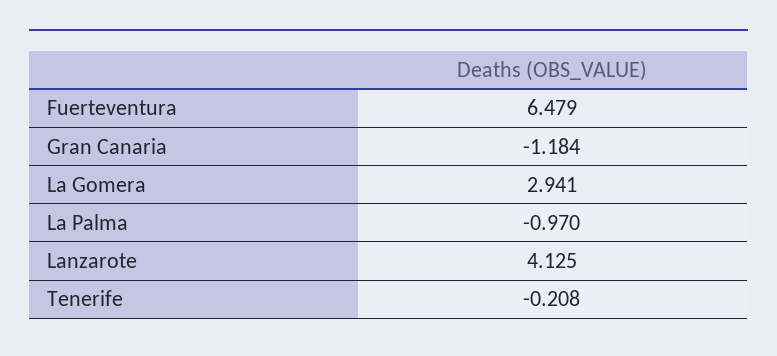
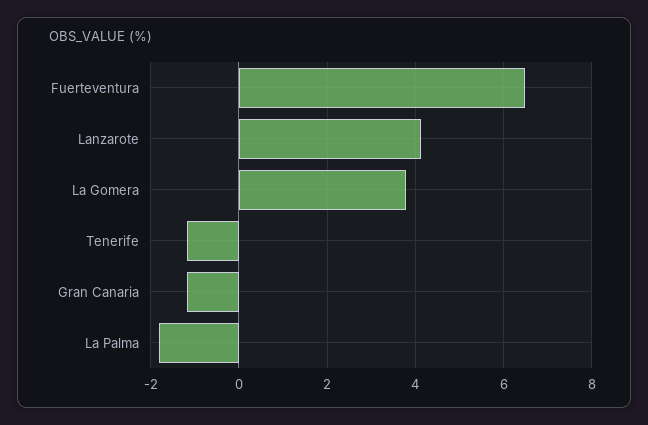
  {
    "Fuerteventura": 6.479,
    "Gran Canaria": -1.184,
-   "La Gomera": 2.941,
+   "La Gomera": 3.8,
-   "La Palma": -0.97,
+   "La Palma": -1.8,
    "Lanzarote": 4.125,
-   "Tenerife": -0.208
+   "Tenerife": -1.2
  }

